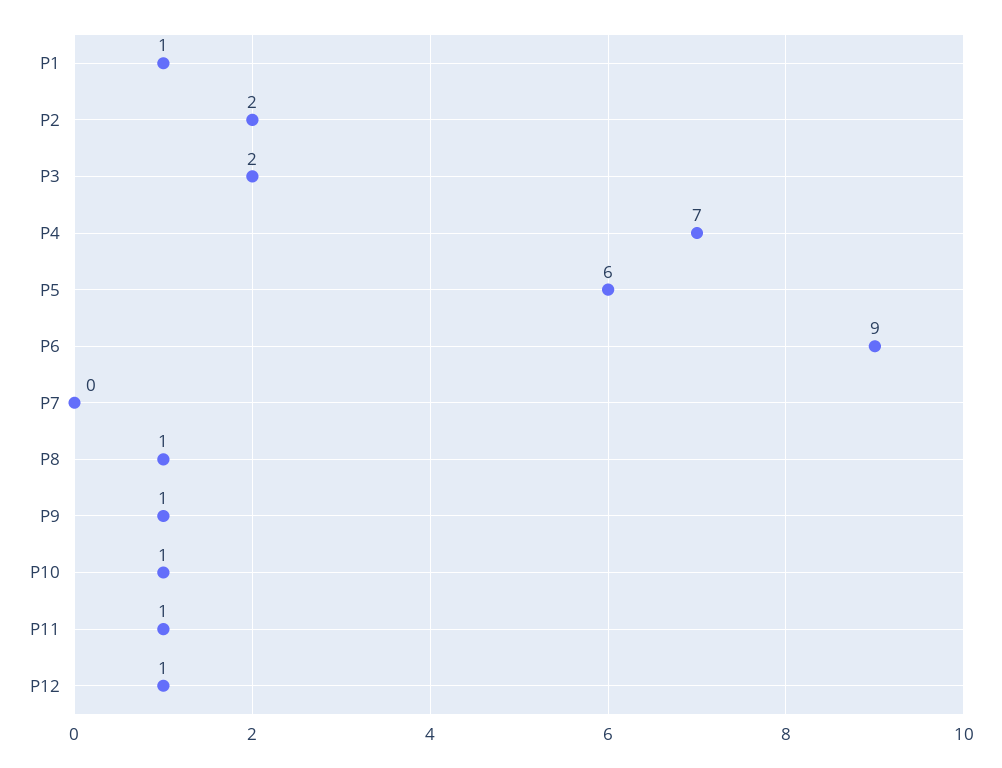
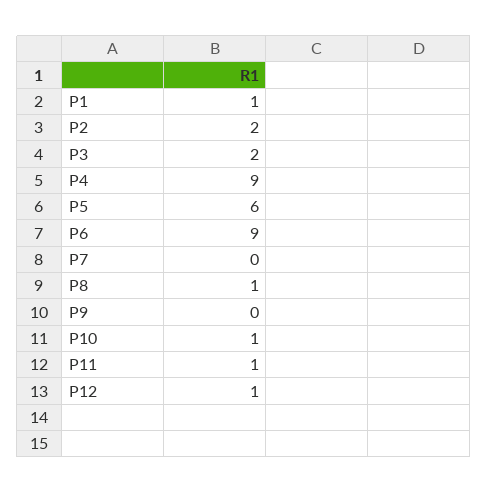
  {
    "P1": 1,
    "P2": 2,
    "P3": 2,
-   "P4": 7,
+   "P4": 9,
    "P5": 6,
    "P6": 9,
    "P7": 0,
    "P8": 1,
-   "P9": 1,
+   "P9": 0,
    "P10": 1,
    "P11": 1,
    "P12": 1
  }

